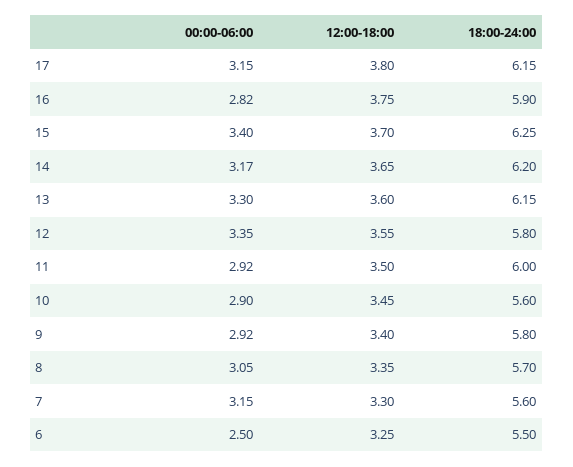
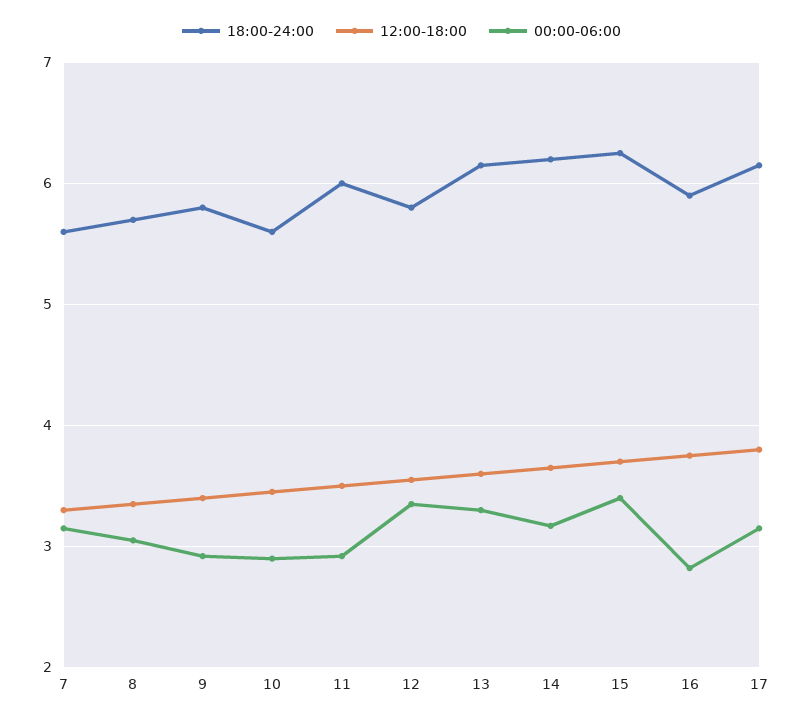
  {
    "00:00-06:00": {
      "17": 3.15,
      "16": 2.82,
      "15": 3.4,
      "14": 3.17,
      "13": 3.3,
      "12": 3.35,
      "11": 2.92,
      "10": 2.9,
      "9": 2.92,
      "8": 3.05,
-     "7": 3.15,
+     "7": 3.15
-     "6": 2.5
    },
    "12:00-18:00": {
      "17": 3.8,
      "16": 3.75,
      "15": 3.7,
      "14": 3.65,
      "13": 3.6,
      "12": 3.55,
      "11": 3.5,
      "10": 3.45,
      "9": 3.4,
      "8": 3.35,
-     "7": 3.3,
+     "7": 3.3
-     "6": 3.25
    },
    "18:00-24:00": {
      "17": 6.15,
      "16": 5.9,
      "15": 6.25,
      "14": 6.2,
      "13": 6.15,
      "12": 5.8,
      "11": 6,
      "10": 5.6,
      "9": 5.8,
      "8": 5.7,
-     "7": 5.6,
+     "7": 5.6
-     "6": 5.5
    }
  }

